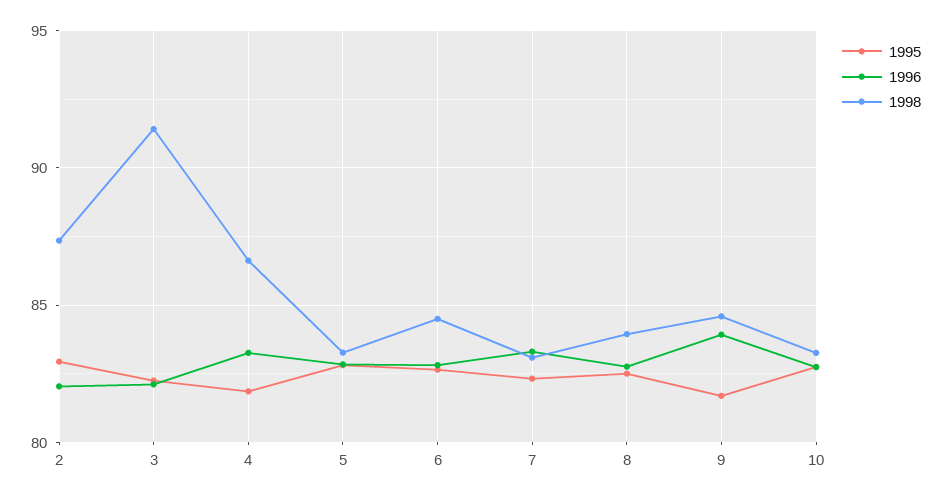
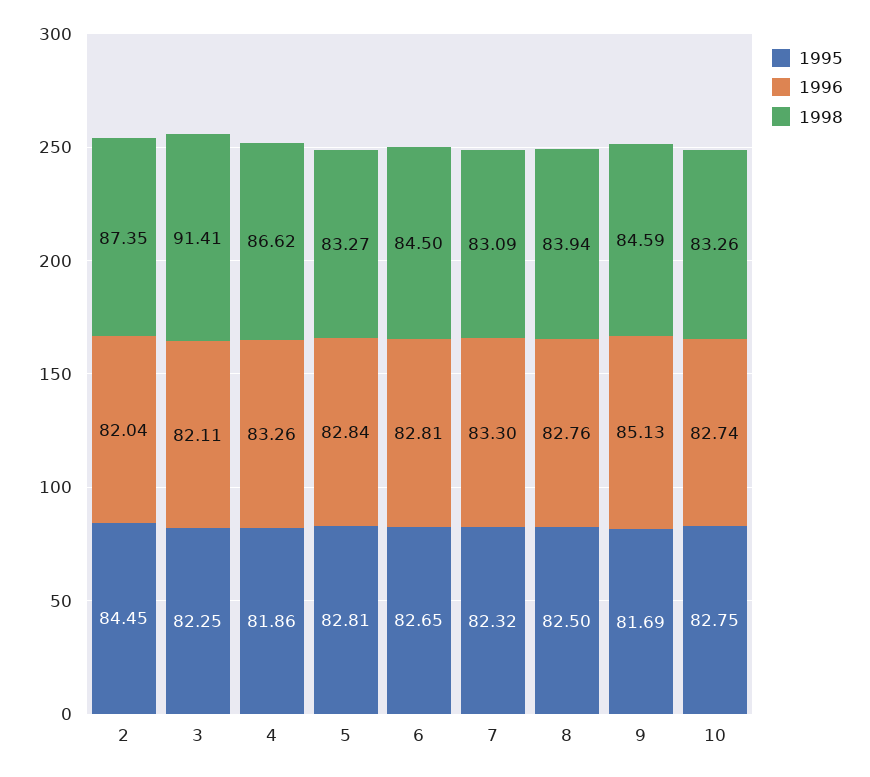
  {
    "1995": {
-     "2": 83,
+     "2": 84.45,
      "3": 82.25,
      "4": 81.86,
      "5": 82.81,
      "6": 82.65,
      "7": 82.32,
      "8": 82.5,
      "9": 81.69,
      "10": 82.75
    },
    "1996": {
      "2": 82.04,
      "3": 82.11,
      "4": 83.26,
      "5": 82.84,
      "6": 82.81,
      "7": 83.3,
      "8": 82.76,
-     "9": 84,
+     "9": 85.13,
      "10": 82.74
    },
    "1998": {
      "2": 87.35,
      "3": 91.41,
      "4": 86.62,
      "5": 83.27,
      "6": 84.5,
      "7": 83.09,
      "8": 83.94,
      "9": 84.59,
      "10": 83.26
    }
  }

